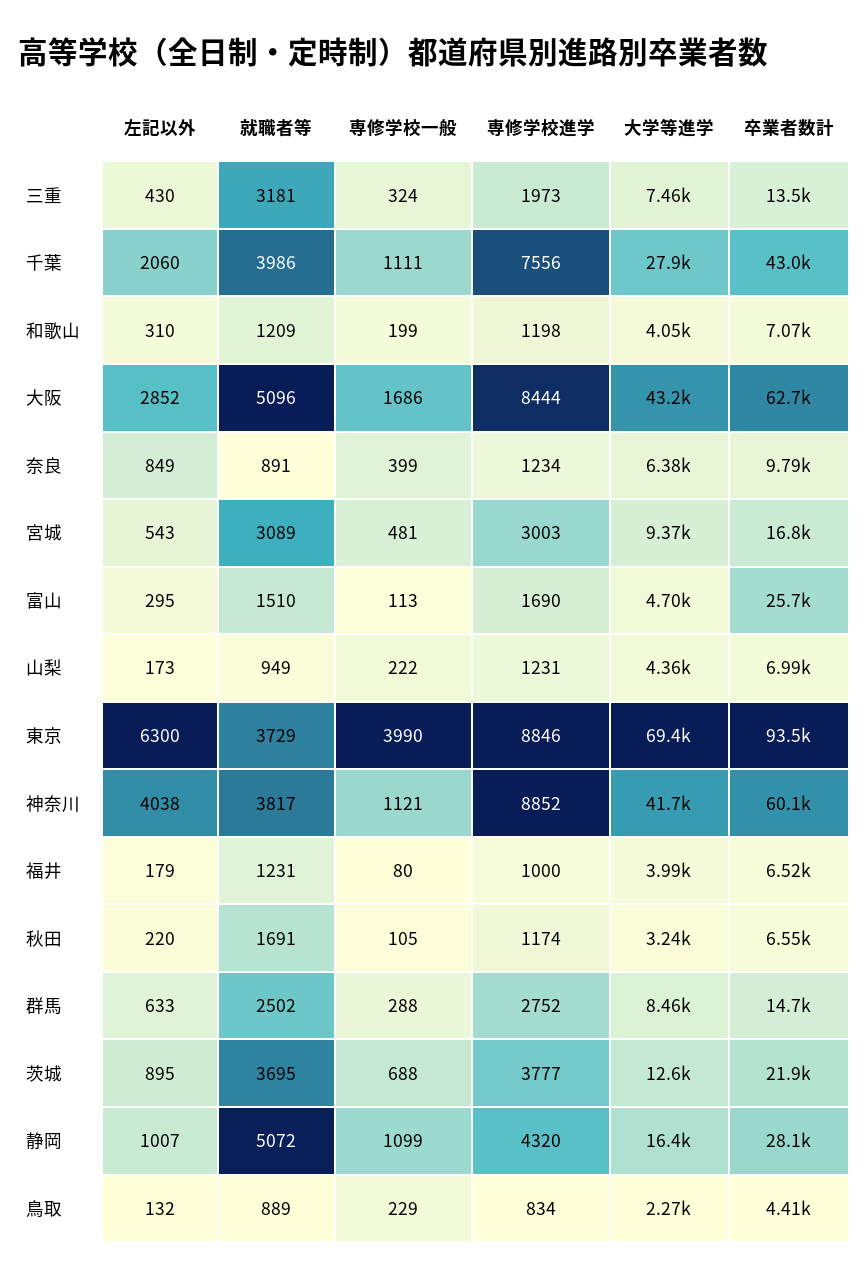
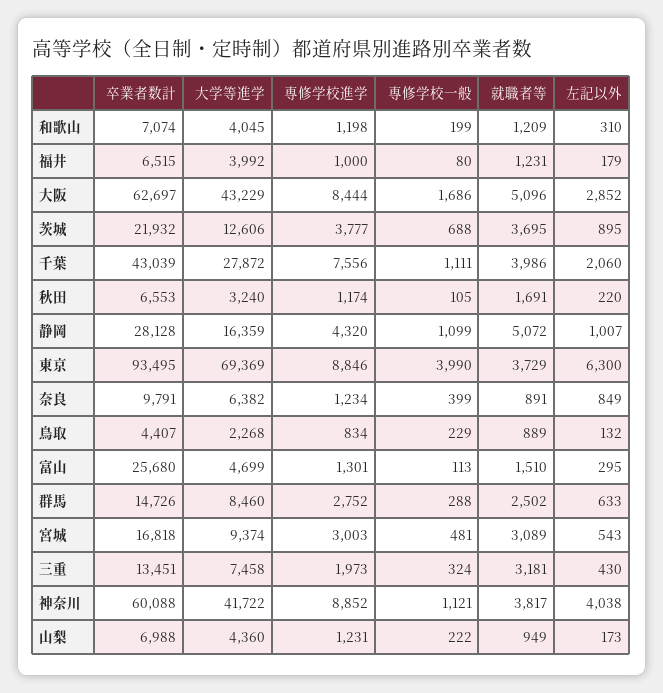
  {
    "左記以外": {
      "三重": 430,
      "千葉": 2060,
      "和歌山": 310,
      "大阪": 2852,
      "奈良": 849,
      "宮城": 543,
      "富山": 295,
      "山梨": 173,
      "東京": 6300,
      "神奈川": 4038,
      "福井": 179,
      "秋田": 220,
      "群馬": 633,
      "茨城": 895,
      "静岡": 1007,
      "鳥取": 132
    },
    "就職者等": {
      "三重": 3181,
      "千葉": 3986,
      "和歌山": 1209,
      "大阪": 5096,
      "奈良": 891,
      "宮城": 3089,
      "富山": 1510,
      "山梨": 949,
      "東京": 3729,
      "神奈川": 3817,
      "福井": 1231,
      "秋田": 1691,
      "群馬": 2502,
      "茨城": 3695,
      "静岡": 5072,
      "鳥取": 889
    },
    "専修学校一般": {
      "三重": 324,
      "千葉": 1111,
      "和歌山": 199,
      "大阪": 1686,
      "奈良": 399,
      "宮城": 481,
      "富山": 113,
      "山梨": 222,
      "東京": 3990,
      "神奈川": 1121,
      "福井": 80,
      "秋田": 105,
      "群馬": 288,
      "茨城": 688,
      "静岡": 1099,
      "鳥取": 229
    },
    "専修学校進学": {
      "三重": 1973,
      "千葉": 7556,
      "和歌山": 1198,
      "大阪": 8444,
      "奈良": 1234,
      "宮城": 3003,
-     "富山": 1690,
+     "富山": 1301,
      "山梨": 1231,
      "東京": 8846,
      "神奈川": 8852,
      "福井": 1000,
      "秋田": 1174,
      "群馬": 2752,
      "茨城": 3777,
      "静岡": 4320,
      "鳥取": 834
    },
    "大学等進学": {
      "三重": 7458,
      "千葉": 27872,
      "和歌山": 4045,
      "大阪": 43229,
      "奈良": 6382,
      "宮城": 9374,
      "富山": 4699,
      "山梨": 4360,
      "東京": 69369,
      "神奈川": 41722,
      "福井": 3992,
      "秋田": 3240,
      "群馬": 8460,
      "茨城": 12606,
      "静岡": 16359,
      "鳥取": 2268
    },
    "卒業者数計": {
      "三重": 13451,
      "千葉": 43039,
      "和歌山": 7074,
      "大阪": 62697,
      "奈良": 9791,
      "宮城": 16818,
      "富山": 25680,
      "山梨": 6988,
      "東京": 93495,
      "神奈川": 60088,
      "福井": 6515,
      "秋田": 6553,
      "群馬": 14726,
      "茨城": 21932,
      "静岡": 28128,
      "鳥取": 4407
    }
  }

